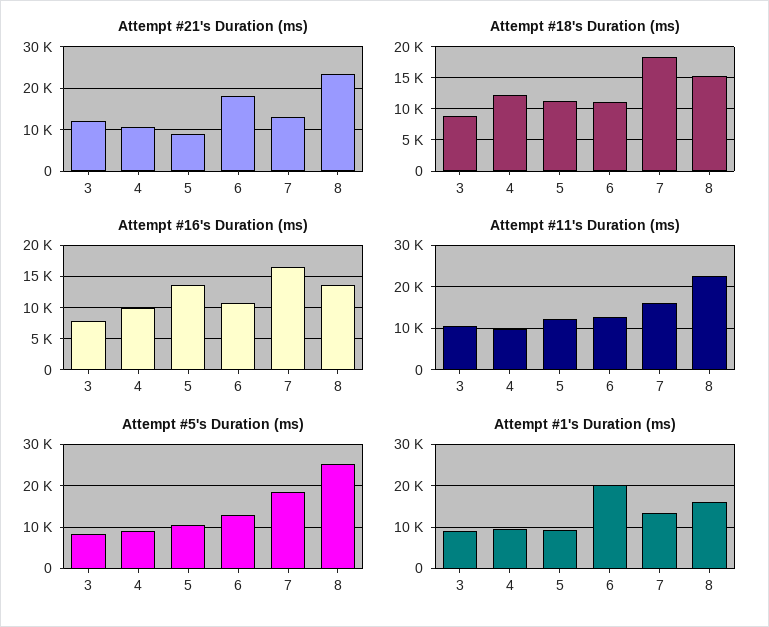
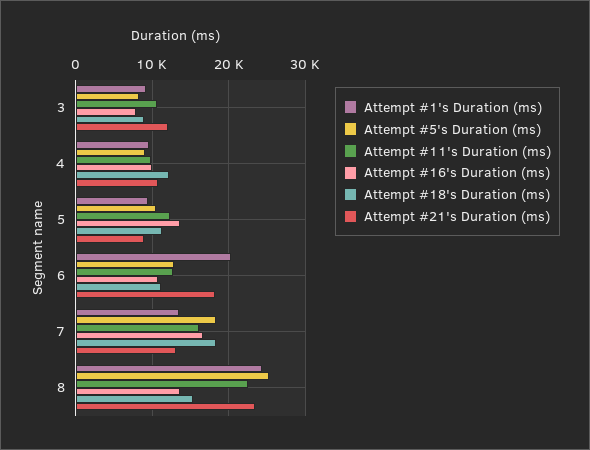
  {
    "Attempt #21's Duration (ms)": {
      "3": 12000,
      "4": 11000,
      "5": 9000,
      "6": 18000,
      "7": 13000,
      "8": 23000
    },
    "Attempt #18's Duration (ms)": {
      "3": 9000,
      "4": 12000,
      "5": 11000,
      "6": 11000,
      "7": 18000,
      "8": 15000
    },
    "Attempt #16's Duration (ms)": {
      "3": 8000,
      "4": 10000,
      "5": 14000,
      "6": 11000,
      "7": 17000,
      "8": 14000
    },
    "Attempt #11's Duration (ms)": {
      "3": 11000,
      "4": 10000,
      "5": 12000,
      "6": 13000,
      "7": 16000,
      "8": 23000
    },
    "Attempt #5's Duration (ms)": {
      "3": 8000,
      "4": 9000,
      "5": 11000,
      "6": 13000,
      "7": 18000,
      "8": 25000
    },
    "Attempt #1's Duration (ms)": {
      "3": 9000,
      "4": 10000,
      "5": 9000,
      "6": 20000,
      "7": 13000,
-     "8": 16000
+     "8": 24000
    }
  }

